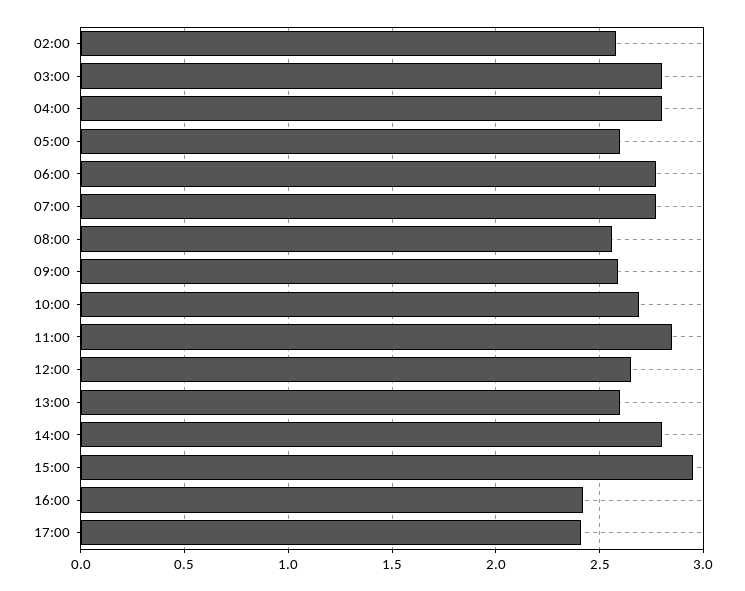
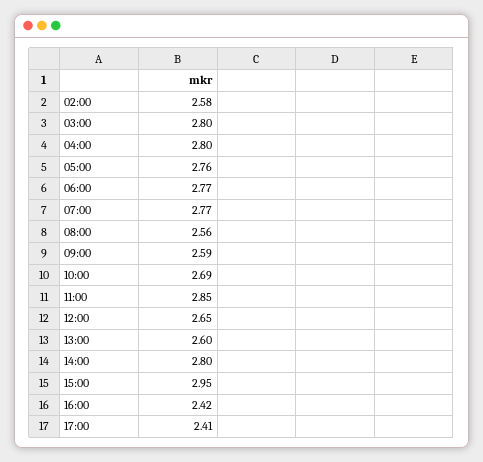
  {
    "02:00": 2.58,
    "03:00": 2.8,
    "04:00": 2.8,
-   "05:00": 2.6,
+   "05:00": 2.76,
    "06:00": 2.77,
    "07:00": 2.77,
    "08:00": 2.56,
    "09:00": 2.59,
    "10:00": 2.69,
    "11:00": 2.85,
    "12:00": 2.65,
    "13:00": 2.6,
    "14:00": 2.8,
    "15:00": 2.95,
    "16:00": 2.42,
    "17:00": 2.41
  }

